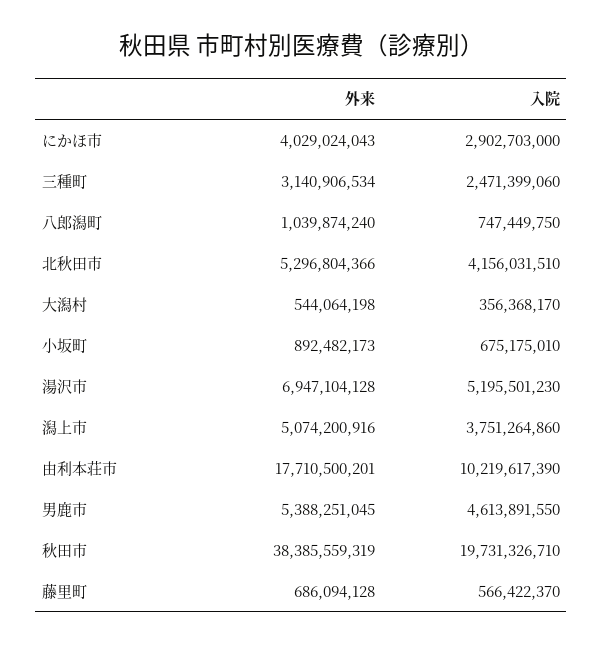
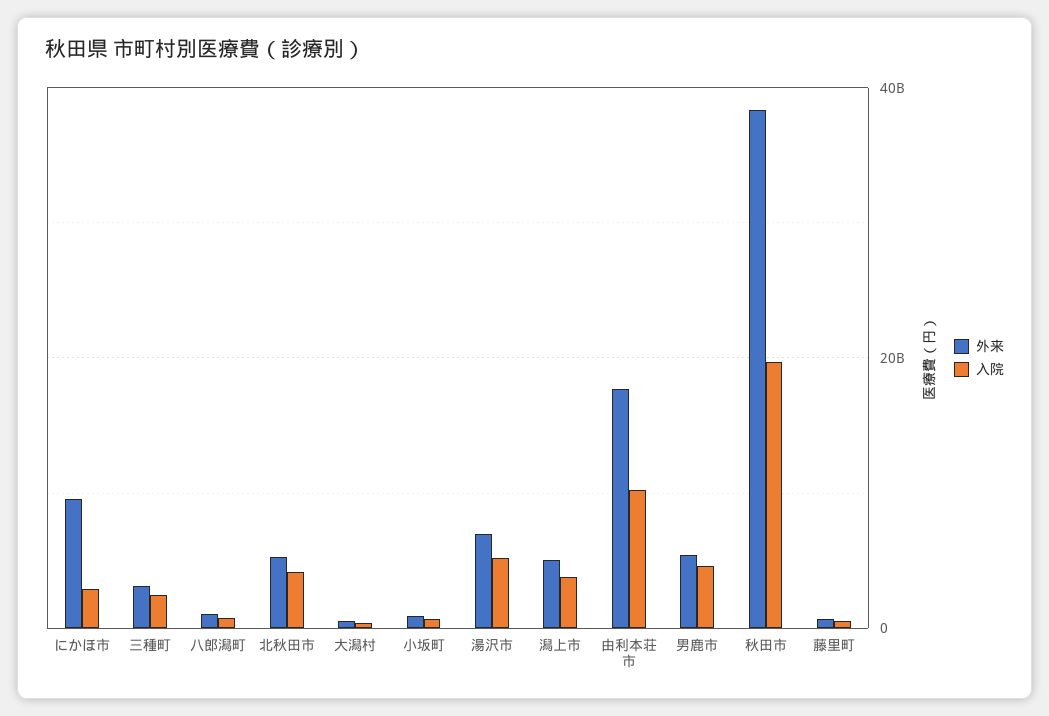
  {
    "外来": {
-     "にかほ市": 4029024043,
+     "にかほ市": 10000000000,
      "三種町": 3140906534,
      "八郎潟町": 1039874240,
      "北秋田市": 5296804366,
      "大潟村": 544064198,
      "小坂町": 892482173,
      "湯沢市": 6947104128,
      "潟上市": 5074200916,
      "由利本荘市": 17710500201,
      "男鹿市": 5388251045,
      "秋田市": 38385559319,
      "藤里町": 686094128
    },
    "入院": {
      "にかほ市": 2902703000,
      "三種町": 2471399060,
      "八郎潟町": 747449750,
      "北秋田市": 4156031510,
      "大潟村": 356368170,
      "小坂町": 675175010,
      "湯沢市": 5195501230,
      "潟上市": 3751264860,
      "由利本荘市": 10219617390,
      "男鹿市": 4613891550,
      "秋田市": 19731326710,
      "藤里町": 566422370
    }
  }

